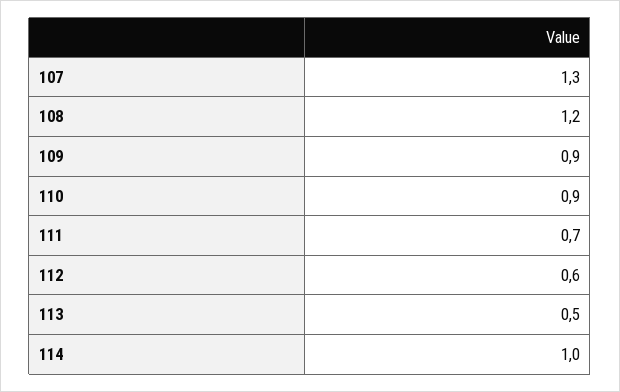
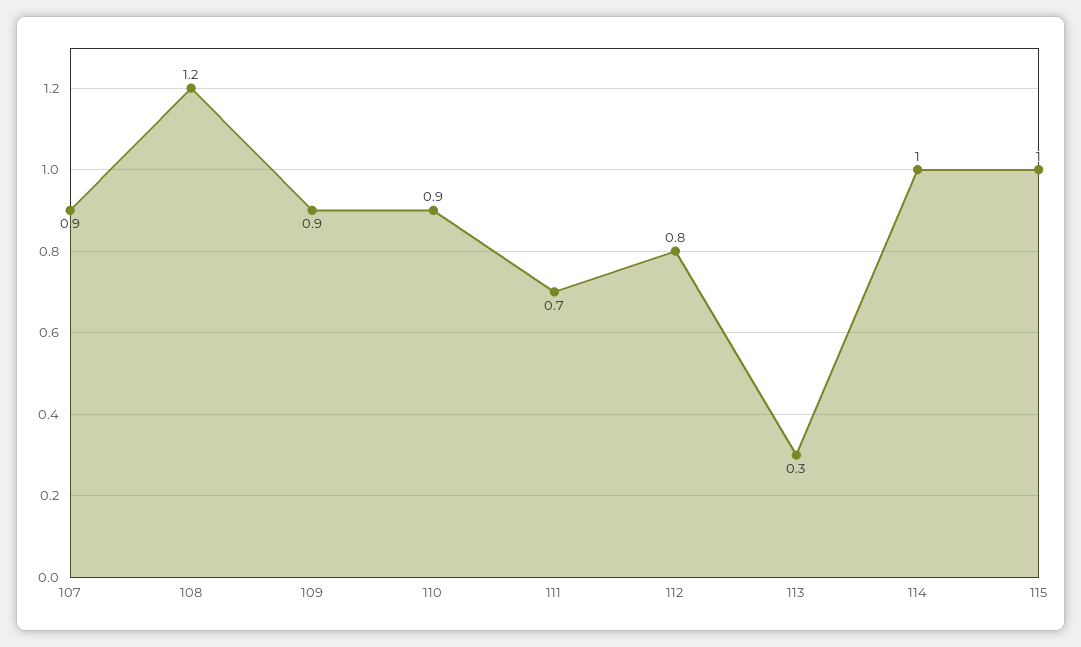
  {
-   "107": 1.3,
+   "107": 0.9,
    "108": 1.2,
    "109": 0.9,
    "110": 0.9,
    "111": 0.7,
-   "112": 0.6,
+   "112": 0.8,
-   "113": 0.5,
+   "113": 0.3,
-   "114": 1
+   "114": 1,
+   "115": 1
  }

